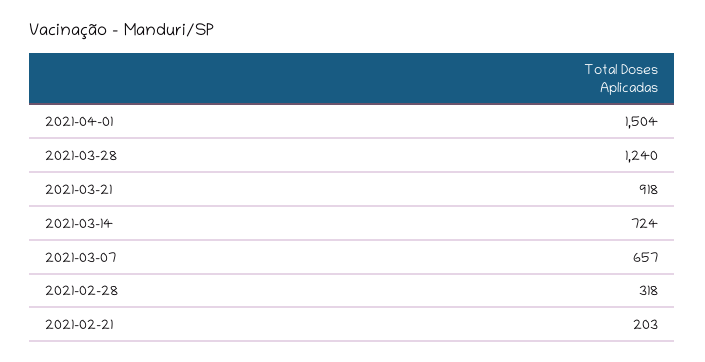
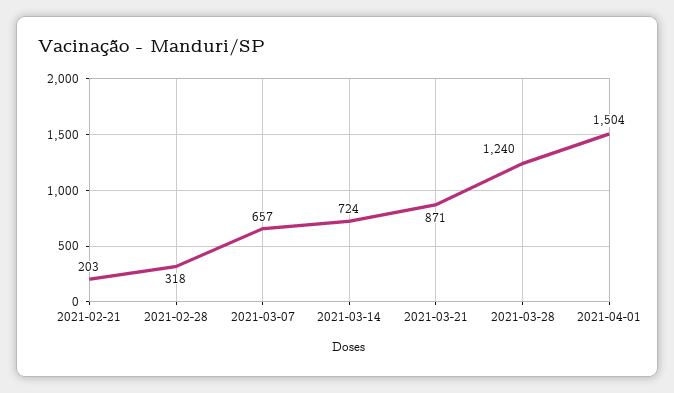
  {
    "2021-04-01": 1504,
    "2021-03-28": 1240,
-   "2021-03-21": 918,
+   "2021-03-21": 871,
    "2021-03-14": 724,
    "2021-03-07": 657,
    "2021-02-28": 318,
    "2021-02-21": 203
  }

